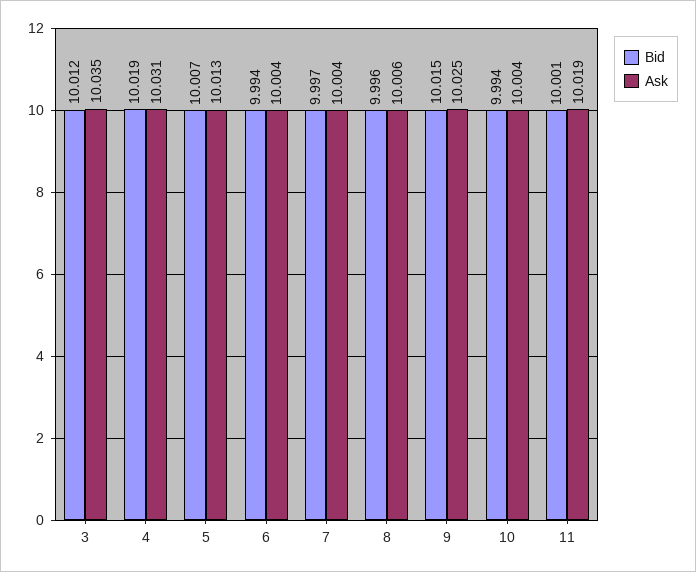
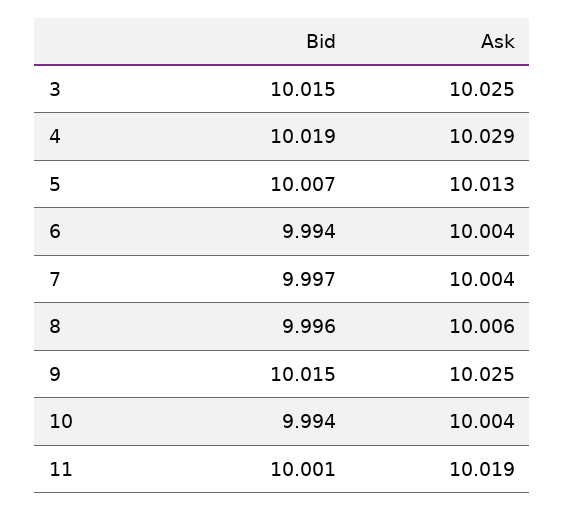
  {
    "Bid": {
-     "3": 10.012,
+     "3": 10.015,
      "4": 10.019,
      "5": 10.007,
      "6": 9.994,
      "7": 9.997,
      "8": 9.996,
      "9": 10.015,
      "10": 9.994,
      "11": 10.001
    },
    "Ask": {
-     "3": 10.035,
+     "3": 10.025,
-     "4": 10.031,
+     "4": 10.029,
      "5": 10.013,
      "6": 10.004,
      "7": 10.004,
      "8": 10.006,
      "9": 10.025,
      "10": 10.004,
      "11": 10.019
    }
  }

